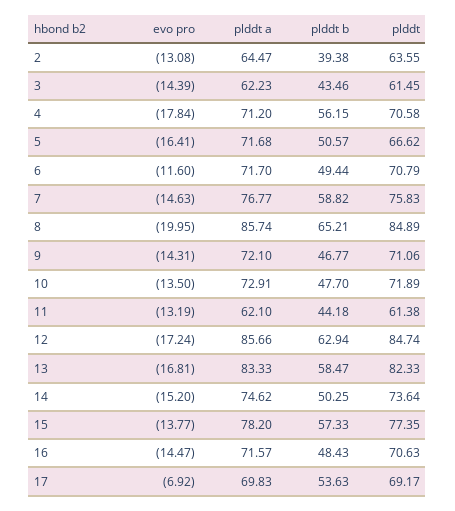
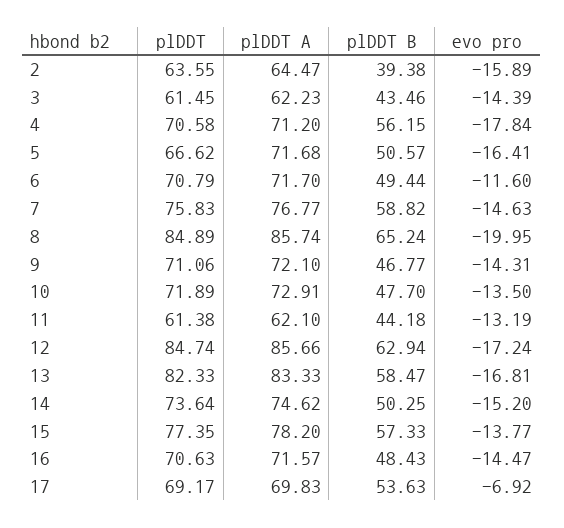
  {
    "evo pro": {
-     "2": -13.08,
+     "2": -15.89,
      "3": -14.39,
      "4": -17.84,
      "5": -16.41,
      "6": -11.6,
      "7": -14.63,
      "8": -19.95,
      "9": -14.31,
      "10": -13.5,
      "11": -13.19,
      "12": -17.24,
      "13": -16.81,
      "14": -15.2,
      "15": -13.77,
      "16": -14.47,
      "17": -6.92
    },
    "plddt a": {
      "2": 64.47,
      "3": 62.23,
      "4": 71.2,
      "5": 71.68,
      "6": 71.7,
      "7": 76.77,
      "8": 85.74,
      "9": 72.1,
      "10": 72.91,
      "11": 62.1,
      "12": 85.66,
      "13": 83.33,
      "14": 74.62,
      "15": 78.2,
      "16": 71.57,
      "17": 69.83
    },
    "plddt b": {
      "2": 39.38,
      "3": 43.46,
      "4": 56.15,
      "5": 50.57,
      "6": 49.44,
      "7": 58.82,
-     "8": 65.21,
+     "8": 65.24,
      "9": 46.77,
      "10": 47.7,
      "11": 44.18,
      "12": 62.94,
      "13": 58.47,
      "14": 50.25,
      "15": 57.33,
      "16": 48.43,
      "17": 53.63
    },
    "plddt": {
      "2": 63.55,
      "3": 61.45,
      "4": 70.58,
      "5": 66.62,
      "6": 70.79,
      "7": 75.83,
      "8": 84.89,
      "9": 71.06,
      "10": 71.89,
      "11": 61.38,
      "12": 84.74,
      "13": 82.33,
      "14": 73.64,
      "15": 77.35,
      "16": 70.63,
      "17": 69.17
    }
  }

